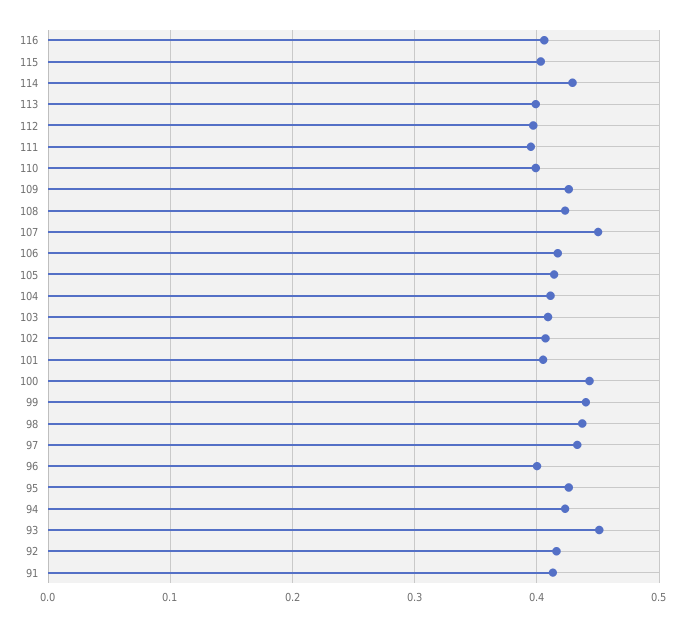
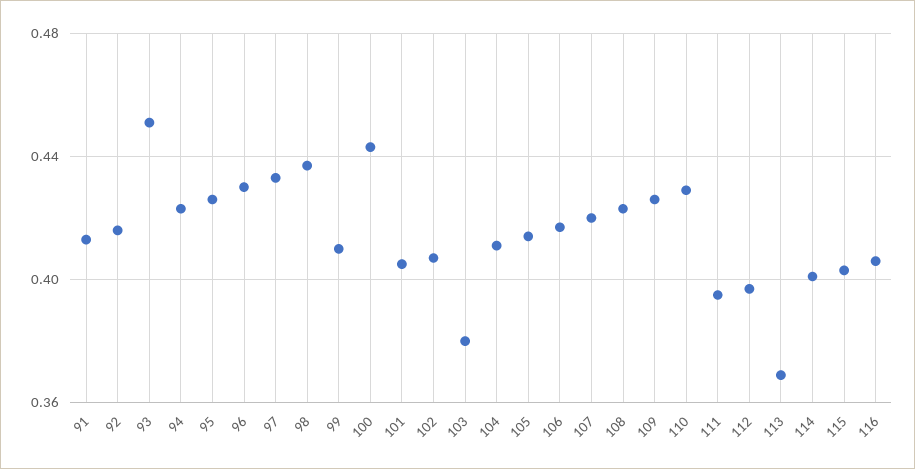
  {
    "116": 0.405,
    "115": 0.405,
-   "114": 0.43,
+   "114": 0.4,
-   "113": 0.4,
+   "113": 0.37,
    "112": 0.395,
    "111": 0.395,
-   "110": 0.4,
+   "110": 0.43,
    "109": 0.425,
    "108": 0.425,
-   "107": 0.45,
+   "107": 0.42,
    "106": 0.415,
    "105": 0.415,
    "104": 0.41,
-   "103": 0.41,
+   "103": 0.38,
    "102": 0.405,
    "101": 0.405,
    "100": 0.445,
-   "99": 0.44,
+   "99": 0.41,
    "98": 0.435,
    "97": 0.435,
-   "96": 0.4,
+   "96": 0.43,
    "95": 0.425,
    "94": 0.425,
    "93": 0.45,
    "92": 0.415,
    "91": 0.415
  }

